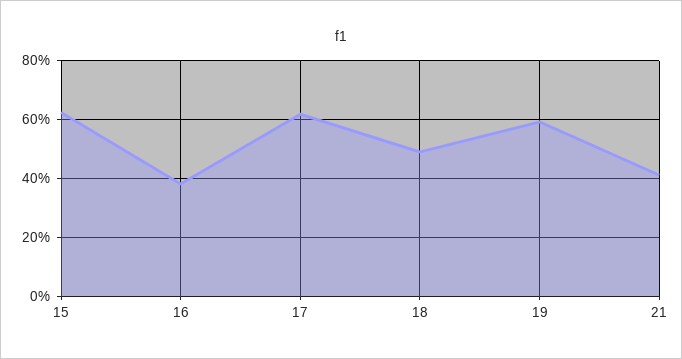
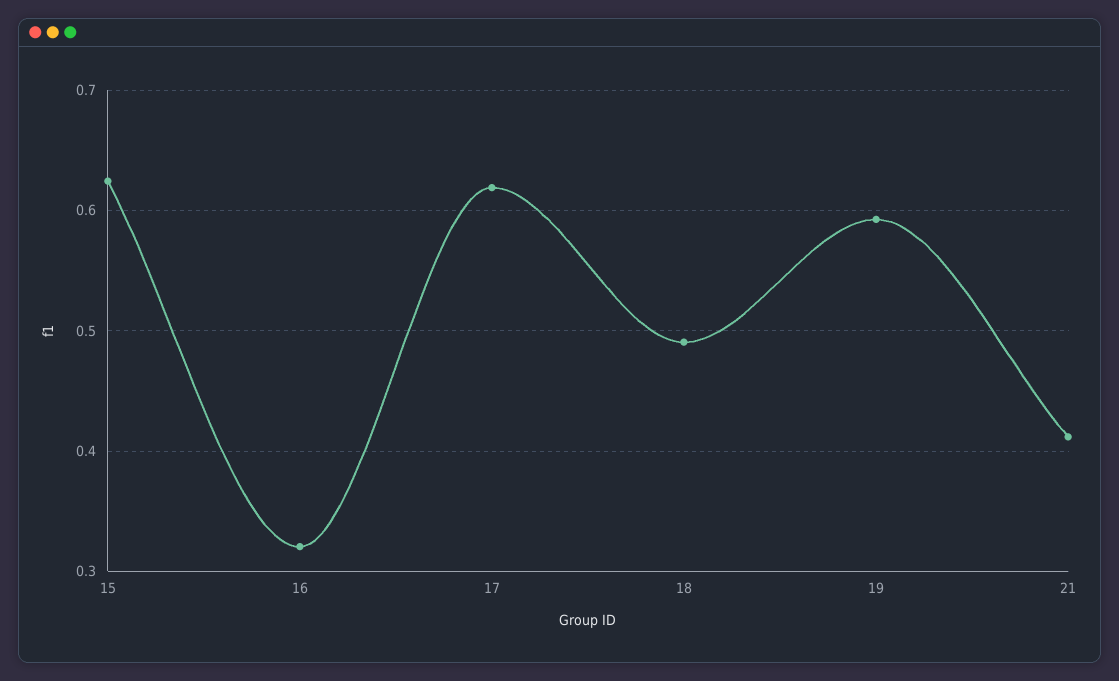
  {
    "15": 0.62,
-   "16": 0.375,
+   "16": 0.32,
    "17": 0.62,
    "18": 0.49,
    "19": 0.59,
    "21": 0.41
  }

